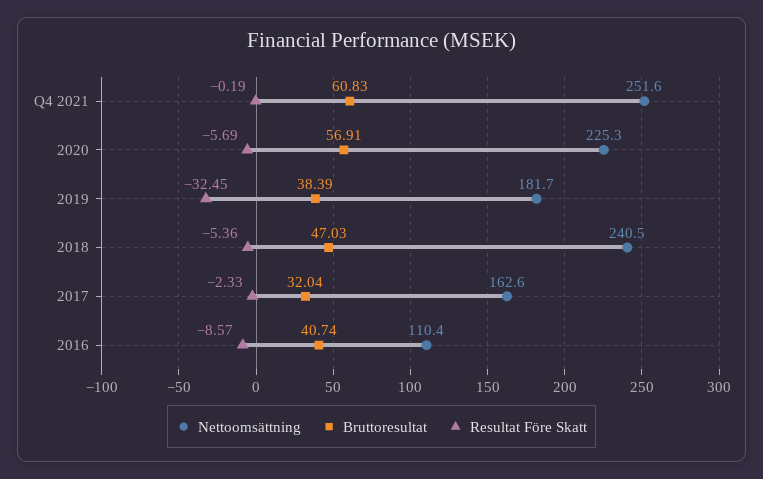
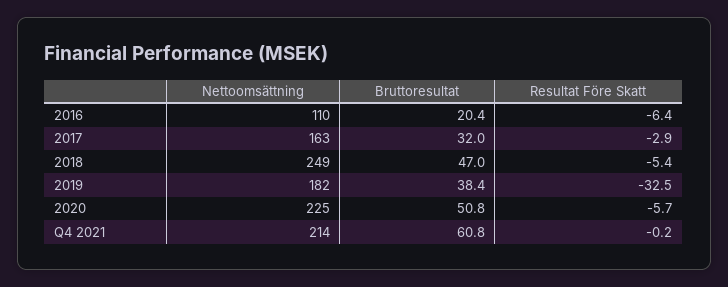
  {
    "Nettoomsättning": {
-     "Q4 2021": 251.6,
+     "Q4 2021": 214,
      "2020": 225.3,
      "2019": 181.7,
-     "2018": 240.5,
+     "2018": 249,
      "2017": 162.6,
      "2016": 110.4
    },
    "Bruttoresultat": {
      "Q4 2021": 60.83,
-     "2020": 56.91,
+     "2020": 50.8,
      "2019": 38.39,
      "2018": 47.03,
      "2017": 32.04,
-     "2016": 40.74
+     "2016": 20.4
    },
    "Resultat Före Skatt": {
      "Q4 2021": -0.19,
      "2020": -5.69,
      "2019": -32.45,
      "2018": -5.36,
-     "2017": -2.33,
+     "2017": -2.9,
-     "2016": -8.57
+     "2016": -6.4
    }
  }

